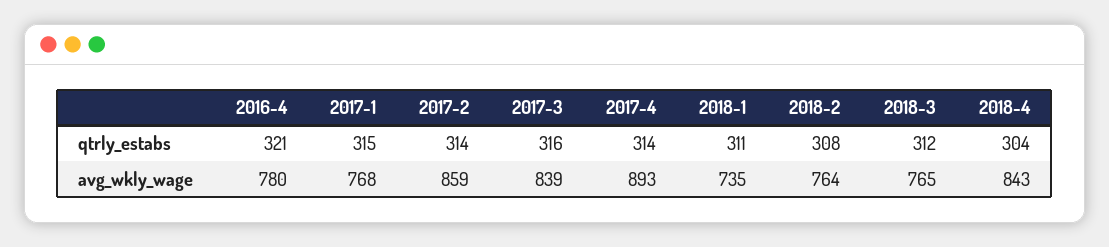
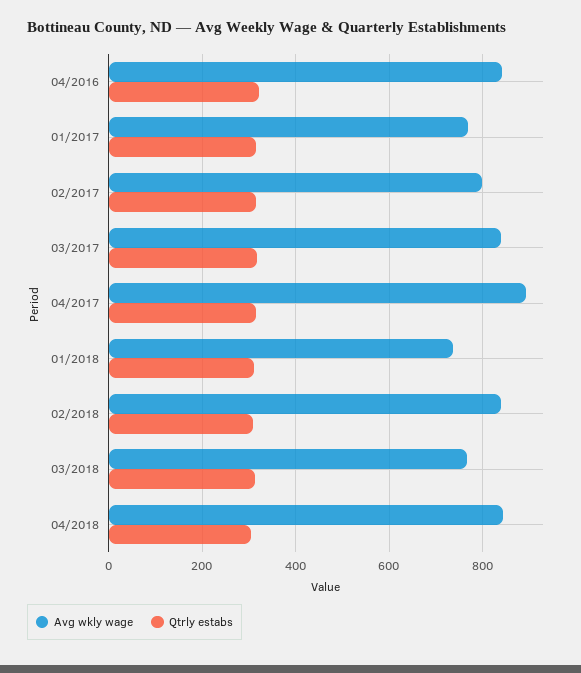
  {
    "qtrly_estabs": {
      "2016-4": 321,
      "2017-1": 315,
      "2017-2": 314,
      "2017-3": 316,
      "2017-4": 314,
      "2018-1": 311,
      "2018-2": 308,
      "2018-3": 312,
      "2018-4": 304
    },
    "avg_wkly_wage": {
-     "2016-4": 780,
+     "2016-4": 840,
      "2017-1": 768,
-     "2017-2": 859,
+     "2017-2": 800,
      "2017-3": 839,
      "2017-4": 893,
      "2018-1": 735,
-     "2018-2": 764,
+     "2018-2": 840,
      "2018-3": 765,
      "2018-4": 843
    }
  }

